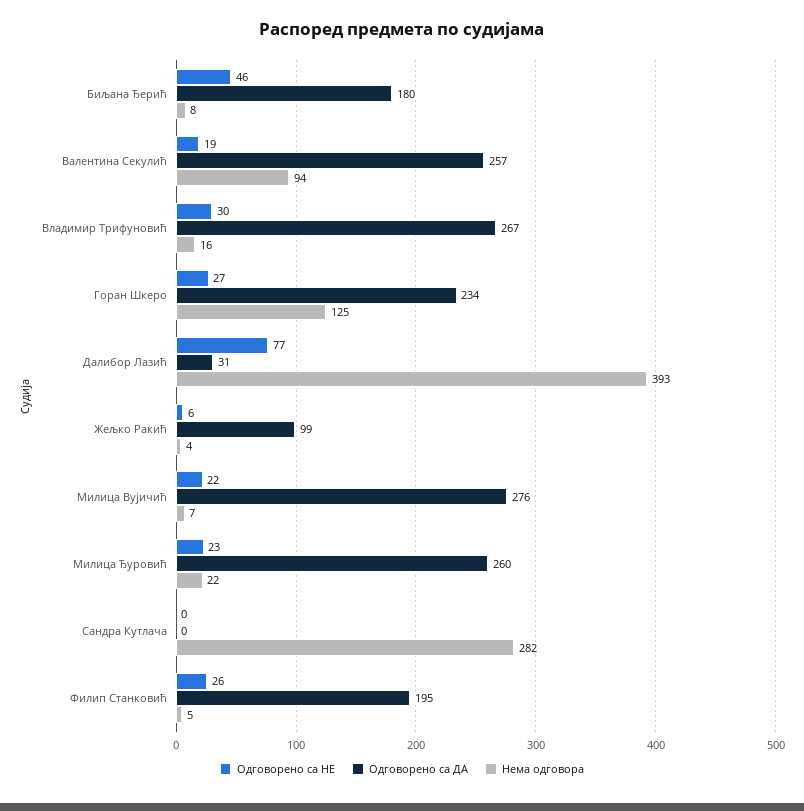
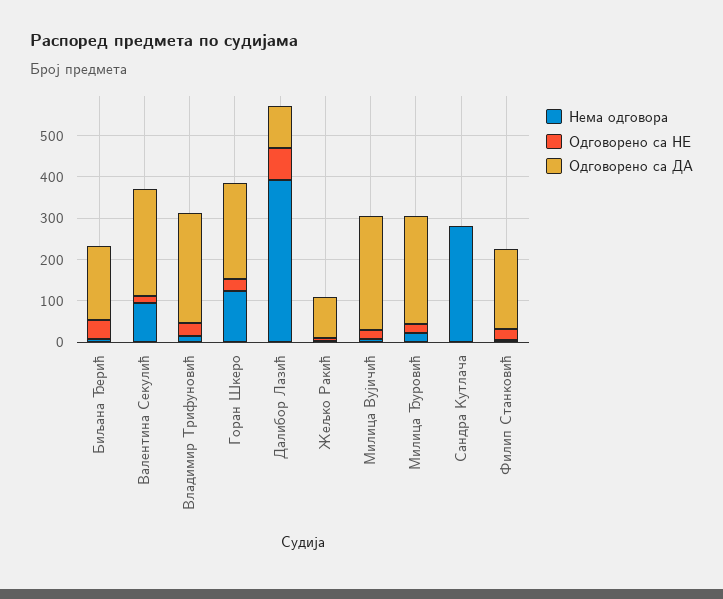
  {
    "Одговорено са НЕ": {
      "Биљана Ђерић": 46,
      "Валентина Секулић": 19,
      "Владимир Трифуновић": 30,
      "Горан Шкеро": 27,
      "Далибор Лазић": 77,
      "Жељко Ракић": 6,
      "Милица Вујичић": 22,
      "Милица Ђуровић": 23,
      "Сандра Кутлача": 0,
      "Филип Станковић": 26
    },
    "Одговорено са ДА": {
      "Биљана Ђерић": 180,
      "Валентина Секулић": 257,
      "Владимир Трифуновић": 267,
      "Горан Шкеро": 234,
-     "Далибор Лазић": 31,
+     "Далибор Лазић": 100,
      "Жељко Ракић": 99,
      "Милица Вујичић": 276,
      "Милица Ђуровић": 260,
      "Сандра Кутлача": 0,
      "Филип Станковић": 195
    },
    "Нема одговора": {
      "Биљана Ђерић": 8,
      "Валентина Секулић": 94,
      "Владимир Трифуновић": 16,
      "Горан Шкеро": 125,
      "Далибор Лазић": 393,
      "Жељко Ракић": 4,
      "Милица Вујичић": 7,
      "Милица Ђуровић": 22,
      "Сандра Кутлача": 282,
      "Филип Станковић": 5
    }
  }

